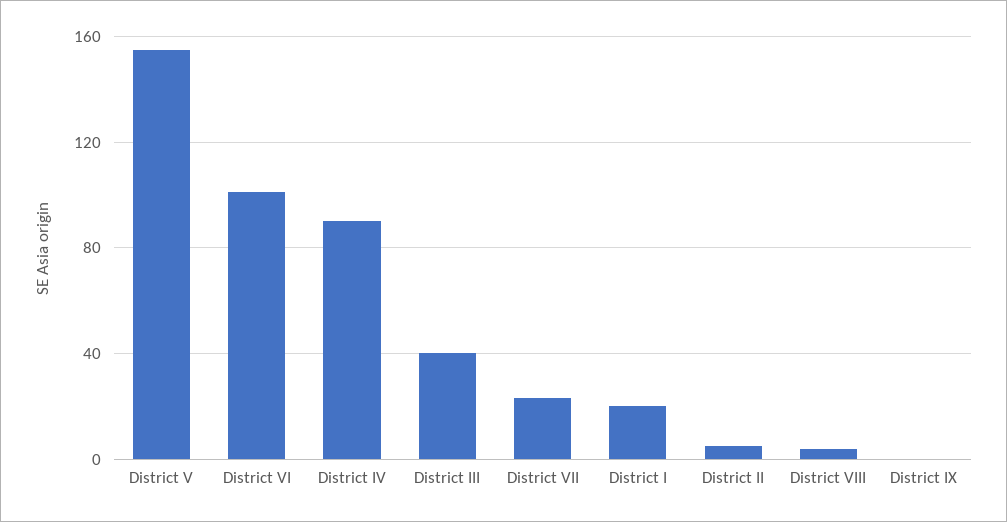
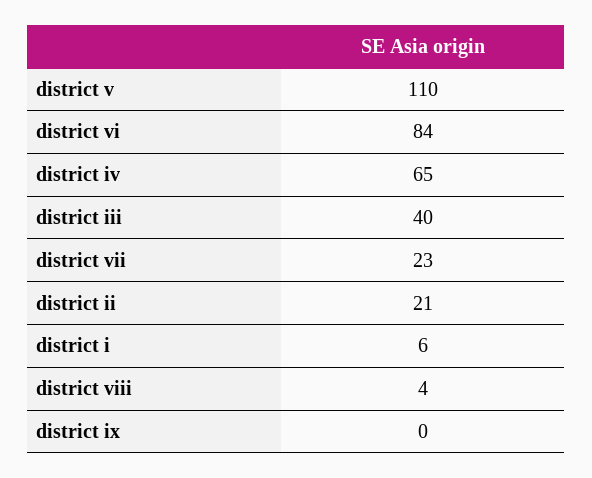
  {
-   "District V": 155,
+   "District V": 110,
-   "District VI": 100,
+   "District VI": 84,
-   "District IV": 90,
+   "District IV": 65,
    "District III": 40,
    "District VII": 23,
-   "District I": 20,
+   "District I": 6,
-   "District II": 5,
+   "District II": 21,
    "District VIII": 4,
    "District IX": 0
  }

